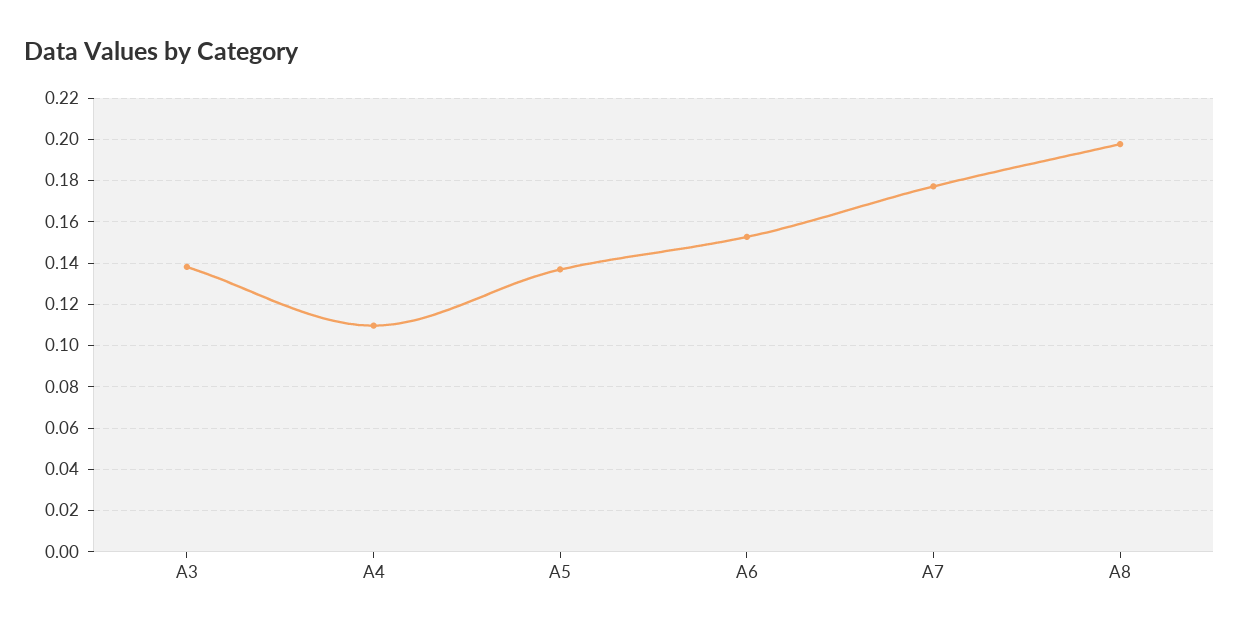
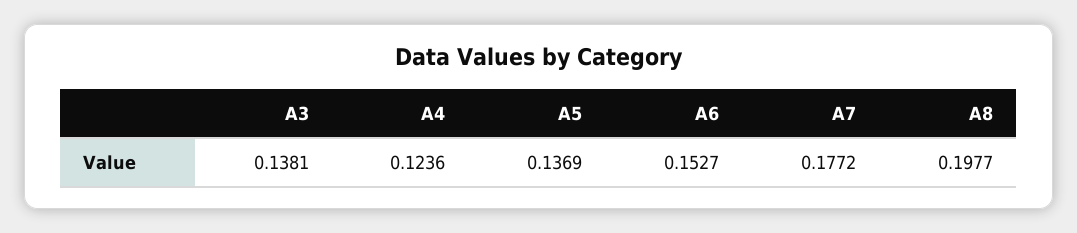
  {
    "A3": 0.1381,
-   "A4": 0.11,
+   "A4": 0.1236,
    "A5": 0.1369,
    "A6": 0.1527,
    "A7": 0.1772,
    "A8": 0.1977
  }

